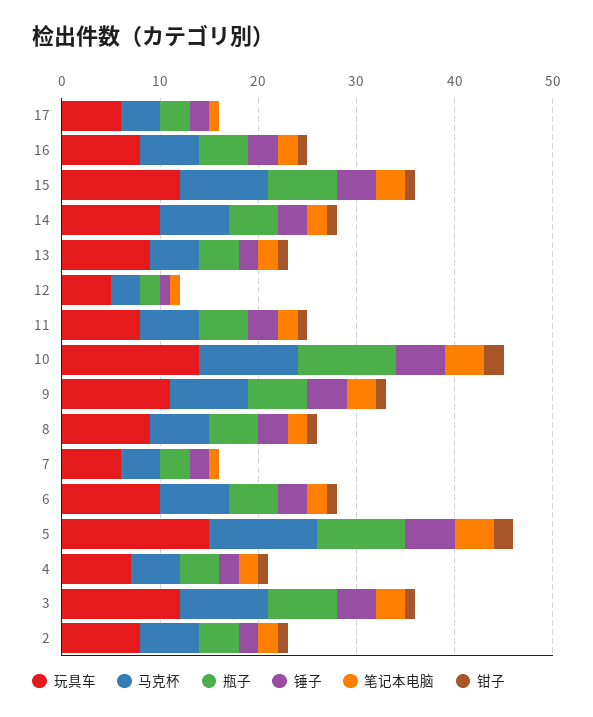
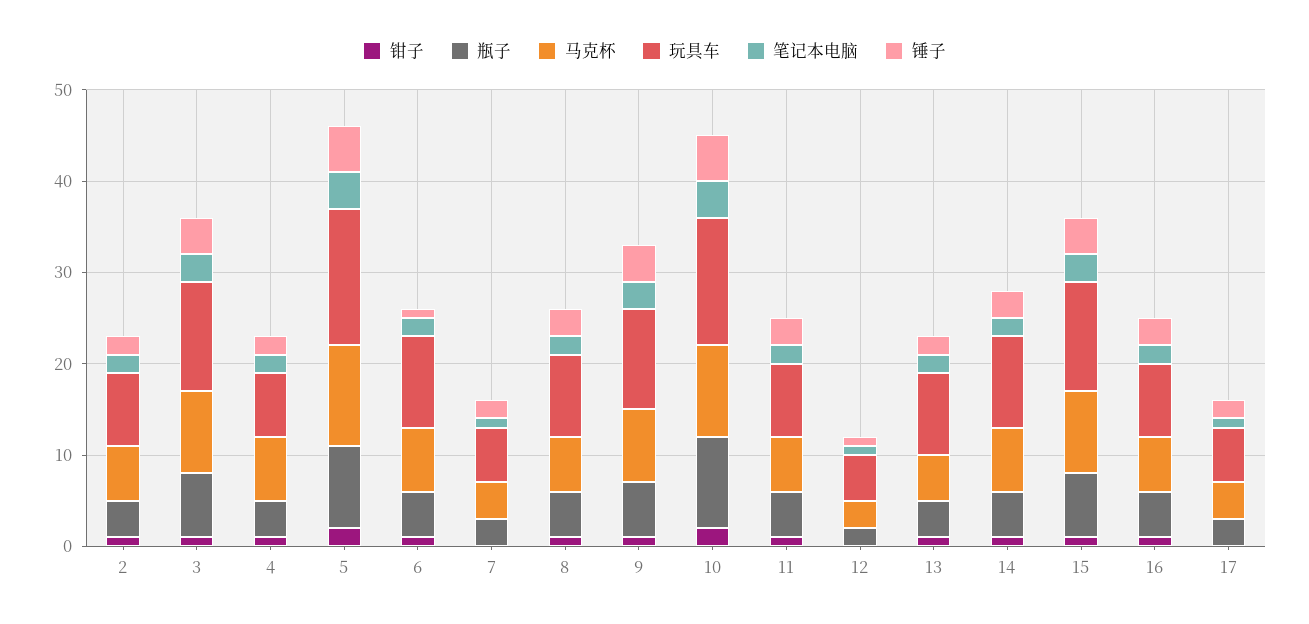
  {
    "玩具车": {
      "17": 6,
      "16": 8,
      "15": 12,
      "14": 10,
      "13": 9,
      "12": 5,
      "11": 8,
      "10": 14,
      "9": 11,
      "8": 9,
      "7": 6,
      "6": 10,
      "5": 15,
      "4": 7,
      "3": 12,
      "2": 8
    },
    "马克杯": {
      "17": 4,
      "16": 6,
      "15": 9,
      "14": 7,
      "13": 5,
      "12": 3,
      "11": 6,
      "10": 10,
      "9": 8,
      "8": 6,
      "7": 4,
      "6": 7,
      "5": 11,
-     "4": 5,
+     "4": 7,
      "3": 9,
      "2": 6
    },
    "瓶子": {
      "17": 3,
      "16": 5,
      "15": 7,
      "14": 5,
      "13": 4,
      "12": 2,
      "11": 5,
      "10": 10,
      "9": 6,
      "8": 5,
      "7": 3,
      "6": 5,
      "5": 9,
      "4": 4,
      "3": 7,
      "2": 4
    },
    "锤子": {
      "17": 2,
      "16": 3,
      "15": 4,
      "14": 3,
      "13": 2,
      "12": 1,
      "11": 3,
      "10": 5,
      "9": 4,
      "8": 3,
      "7": 2,
-     "6": 3,
+     "6": 1,
      "5": 5,
      "4": 2,
      "3": 4,
      "2": 2
    },
    "笔记本电脑": {
      "17": 1,
      "16": 2,
      "15": 3,
      "14": 2,
      "13": 2,
      "12": 1,
      "11": 2,
      "10": 4,
      "9": 3,
      "8": 2,
      "7": 1,
      "6": 2,
      "5": 4,
      "4": 2,
      "3": 3,
      "2": 2
    },
    "钳子": {
      "17": 0,
      "16": 1,
      "15": 1,
      "14": 1,
      "13": 1,
      "12": 0,
      "11": 1,
      "10": 2,
      "9": 1,
      "8": 1,
      "7": 0,
      "6": 1,
      "5": 2,
      "4": 1,
      "3": 1,
      "2": 1
    }
  }

